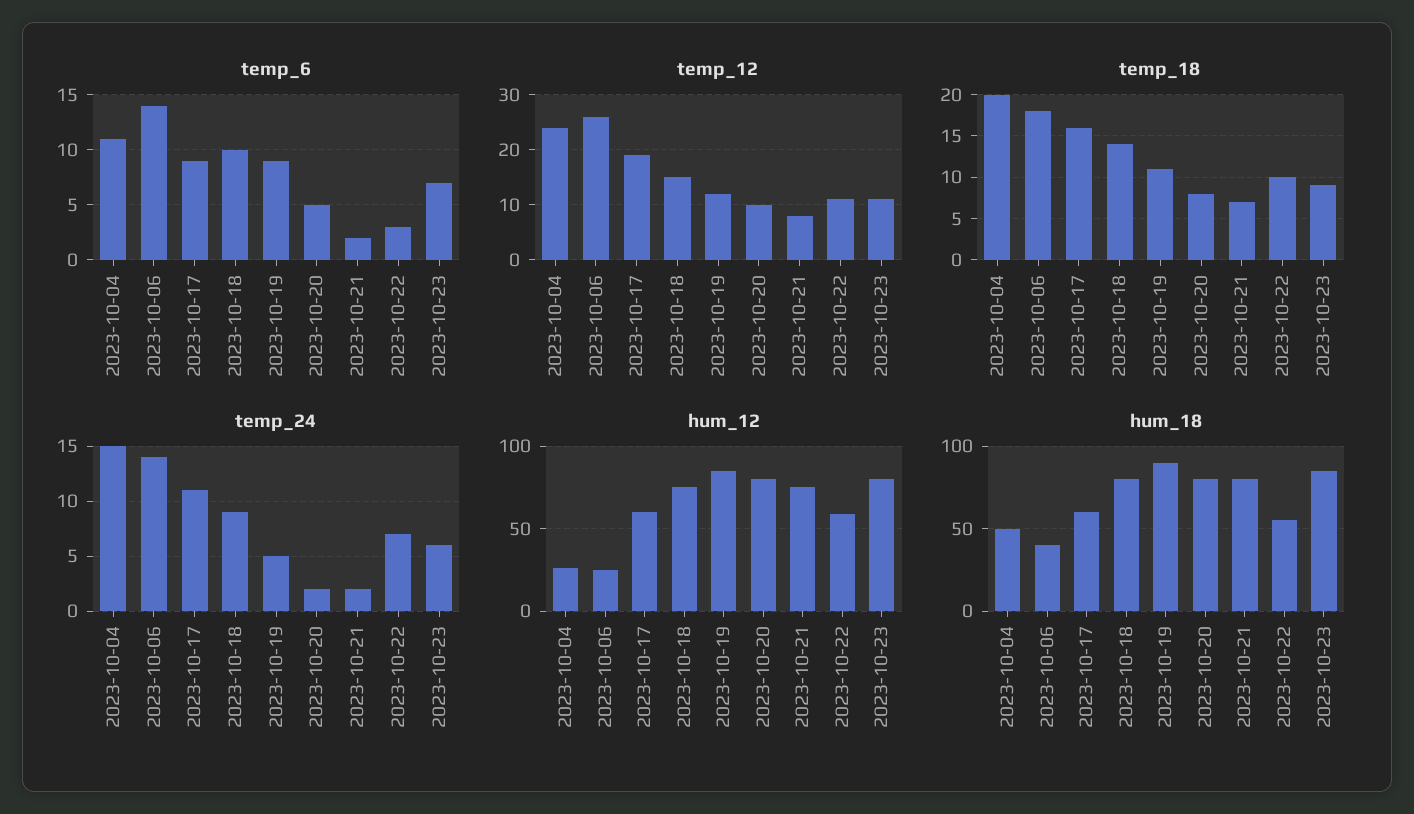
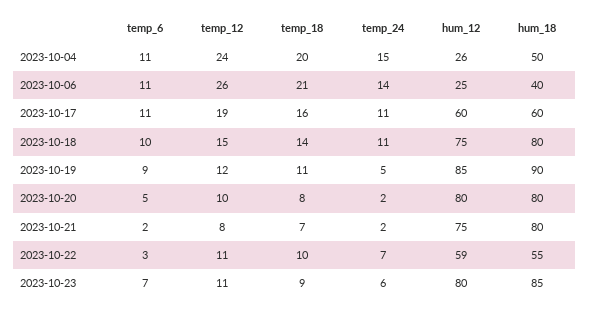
  {
    "temp_6": {
      "2023-10-04": 11,
-     "2023-10-06": 14,
+     "2023-10-06": 11,
-     "2023-10-17": 9,
+     "2023-10-17": 11,
      "2023-10-18": 10,
      "2023-10-19": 9,
      "2023-10-20": 5,
      "2023-10-21": 2,
      "2023-10-22": 3,
      "2023-10-23": 7
    },
    "temp_12": {
      "2023-10-04": 24,
      "2023-10-06": 26,
      "2023-10-17": 19,
      "2023-10-18": 15,
      "2023-10-19": 12,
      "2023-10-20": 10,
      "2023-10-21": 8,
      "2023-10-22": 11,
      "2023-10-23": 11
    },
    "temp_18": {
      "2023-10-04": 20,
-     "2023-10-06": 18,
+     "2023-10-06": 21,
      "2023-10-17": 16,
      "2023-10-18": 14,
      "2023-10-19": 11,
      "2023-10-20": 8,
      "2023-10-21": 7,
      "2023-10-22": 10,
      "2023-10-23": 9
    },
    "temp_24": {
      "2023-10-04": 15,
      "2023-10-06": 14,
      "2023-10-17": 11,
-     "2023-10-18": 9,
+     "2023-10-18": 11,
      "2023-10-19": 5,
      "2023-10-20": 2,
      "2023-10-21": 2,
      "2023-10-22": 7,
      "2023-10-23": 6
    },
    "hum_12": {
      "2023-10-04": 26,
      "2023-10-06": 25,
      "2023-10-17": 60,
      "2023-10-18": 75,
      "2023-10-19": 85,
      "2023-10-20": 80,
      "2023-10-21": 75,
      "2023-10-22": 59,
      "2023-10-23": 80
    },
    "hum_18": {
      "2023-10-04": 50,
      "2023-10-06": 40,
      "2023-10-17": 60,
      "2023-10-18": 80,
      "2023-10-19": 90,
      "2023-10-20": 80,
      "2023-10-21": 80,
      "2023-10-22": 55,
      "2023-10-23": 85
    }
  }

